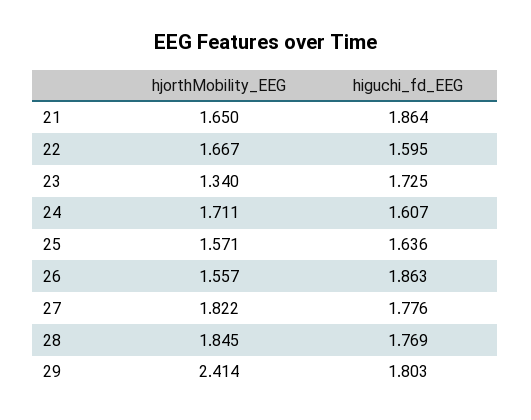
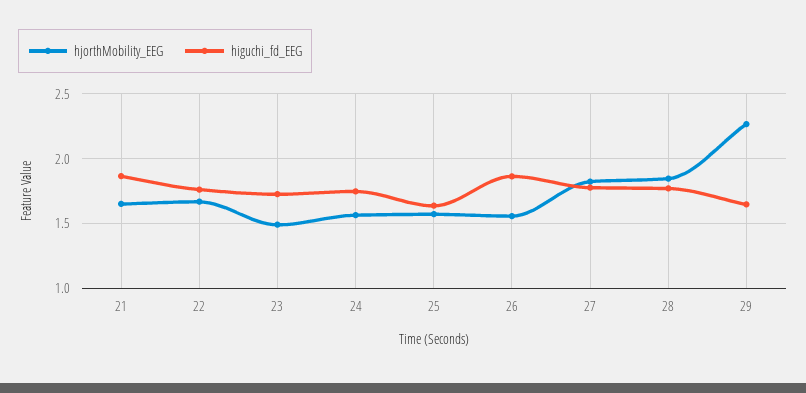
  {
    "hjorthMobility_EEG": {
      "21": 1.65,
      "22": 1.667,
-     "23": 1.34,
+     "23": 1.5,
-     "24": 1.711,
+     "24": 1.55,
      "25": 1.571,
      "26": 1.557,
      "27": 1.822,
      "28": 1.845,
-     "29": 2.414
+     "29": 2.25
    },
    "higuchi_fd_EEG": {
      "21": 1.864,
-     "22": 1.595,
+     "22": 1.75,
      "23": 1.725,
-     "24": 1.607,
+     "24": 1.75,
      "25": 1.636,
      "26": 1.863,
      "27": 1.776,
      "28": 1.769,
-     "29": 1.803
+     "29": 1.65
    }
  }

